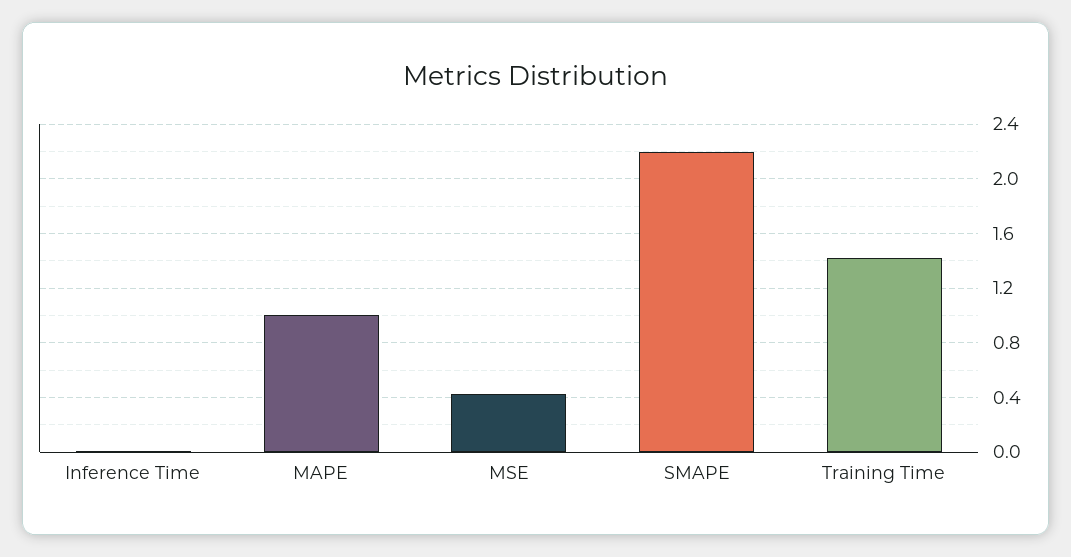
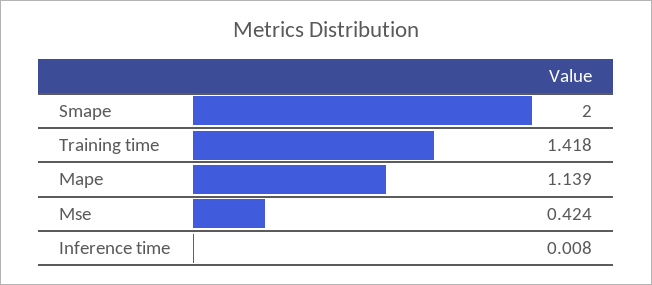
  {
    "Inference Time": 0.008,
-   "MAPE": 1,
+   "MAPE": 1.139,
    "MSE": 0.424,
-   "SMAPE": 2.2,
+   "SMAPE": 2,
    "Training Time": 1.418
  }

